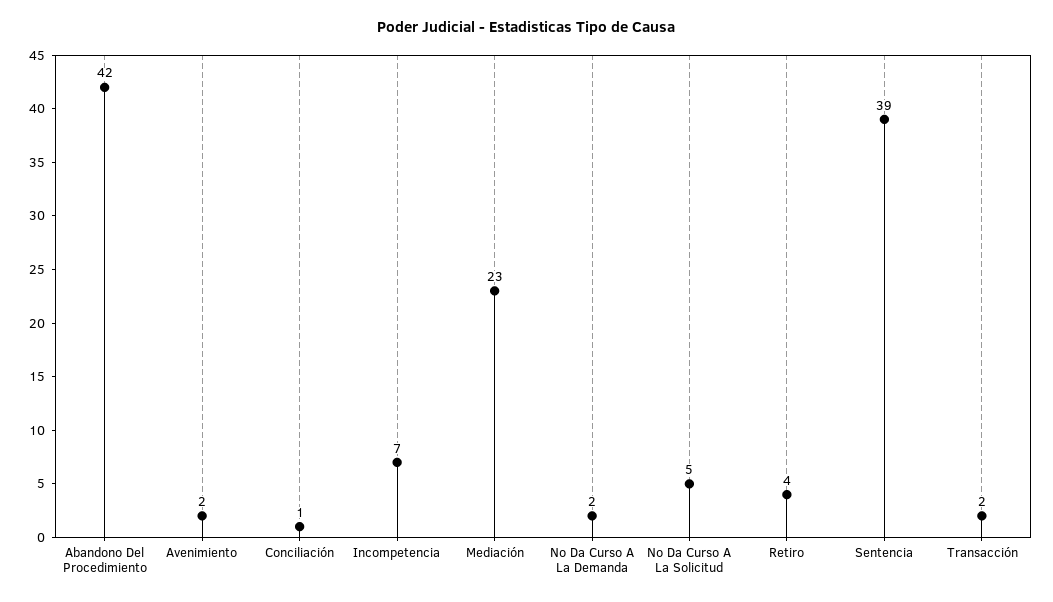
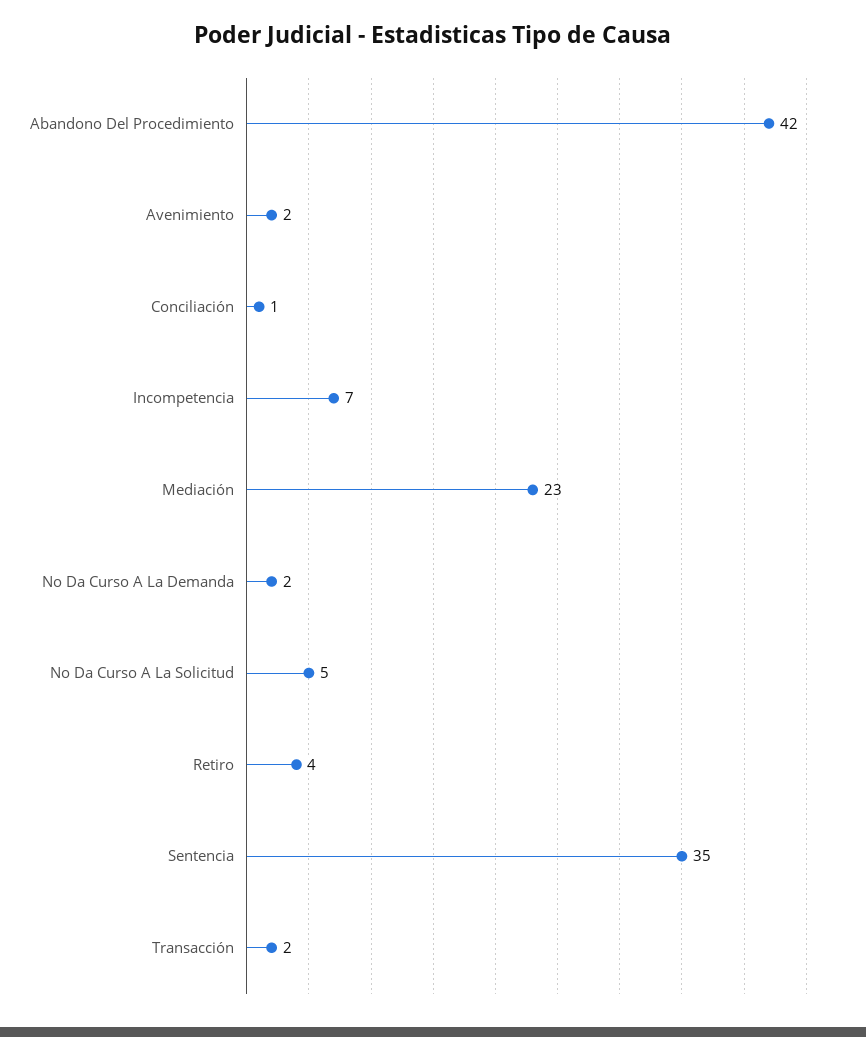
  {
    "Abandono Del Procedimiento": 42,
    "Avenimiento": 2,
    "Conciliación": 1,
    "Incompetencia": 7,
    "Mediación": 23,
    "No Da Curso A La Demanda": 2,
    "No Da Curso A La Solicitud": 5,
    "Retiro": 4,
-   "Sentencia": 39,
+   "Sentencia": 35,
    "Transacción": 2
  }

